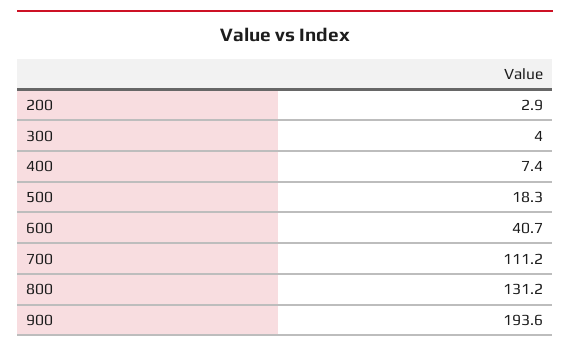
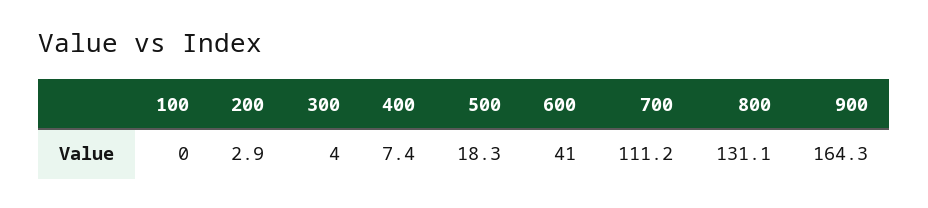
  {
    "200": 2.9,
    "300": 4,
    "400": 7.4,
    "500": 18.3,
-   "600": 40.7,
+   "600": 41,
    "700": 111.2,
-   "800": 131.2,
+   "800": 131.1,
-   "900": 193.6
+   "900": 164.3,
+   "100": 0
  }

